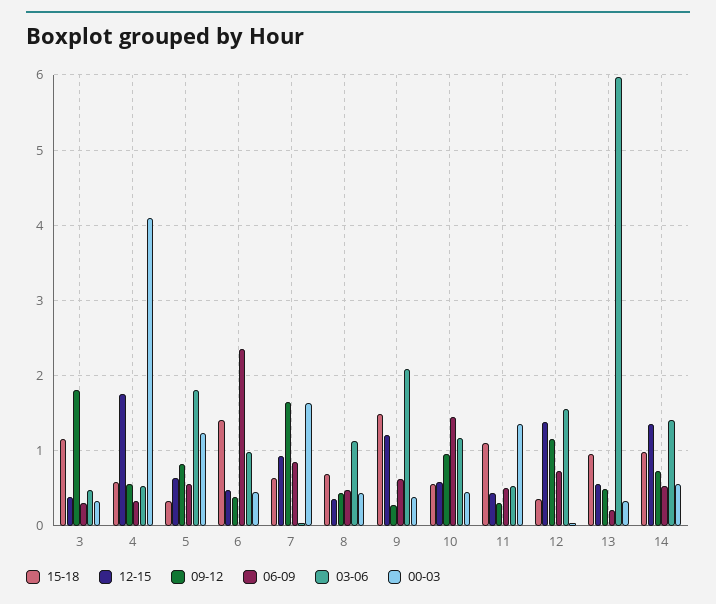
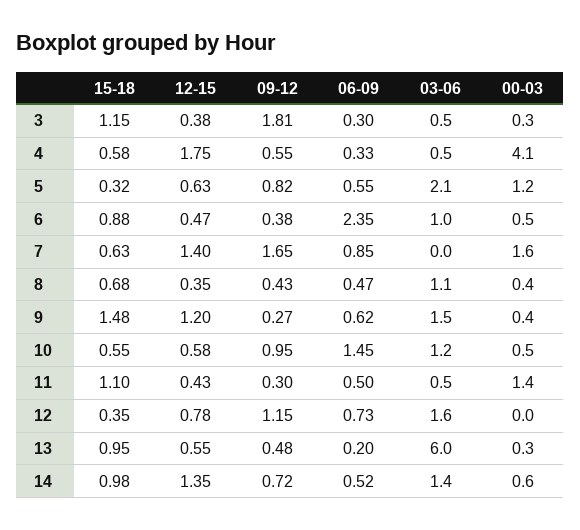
  {
    "15-18": {
      "3": 1.15,
      "4": 0.58,
      "5": 0.32,
-     "6": 1.4,
+     "6": 0.88,
      "7": 0.63,
      "8": 0.68,
      "9": 1.48,
      "10": 0.55,
      "11": 1.1,
      "12": 0.35,
      "13": 0.95,
      "14": 0.98
    },
    "12-15": {
      "3": 0.38,
      "4": 1.75,
      "5": 0.63,
      "6": 0.47,
-     "7": 0.9,
+     "7": 1.4,
      "8": 0.35,
      "9": 1.2,
      "10": 0.58,
      "11": 0.43,
-     "12": 1.4,
+     "12": 0.78,
      "13": 0.55,
      "14": 1.35
    },
    "09-12": {
      "3": 1.81,
      "4": 0.55,
      "5": 0.82,
      "6": 0.38,
      "7": 1.65,
      "8": 0.43,
      "9": 0.27,
      "10": 0.95,
      "11": 0.3,
      "12": 1.15,
      "13": 0.48,
      "14": 0.72
    },
    "06-09": {
      "3": 0.3,
      "4": 0.33,
      "5": 0.55,
      "6": 2.35,
      "7": 0.85,
      "8": 0.47,
      "9": 0.62,
      "10": 1.45,
      "11": 0.5,
      "12": 0.73,
      "13": 0.2,
      "14": 0.52
    },
    "03-06": {
      "3": 0.5,
      "4": 0.5,
-     "5": 1.8,
+     "5": 2.1,
      "6": 1,
      "7": 0,
      "8": 1.1,
-     "9": 2.1,
+     "9": 1.5,
      "10": 1.2,
      "11": 0.5,
      "12": 1.6,
      "13": 6,
      "14": 1.4
    },
    "00-03": {
      "3": 0.3,
      "4": 4.1,
      "5": 1.2,
      "6": 0.5,
      "7": 1.6,
      "8": 0.4,
      "9": 0.4,
      "10": 0.5,
      "11": 1.4,
      "12": 0,
      "13": 0.3,
      "14": 0.6
    }
  }

